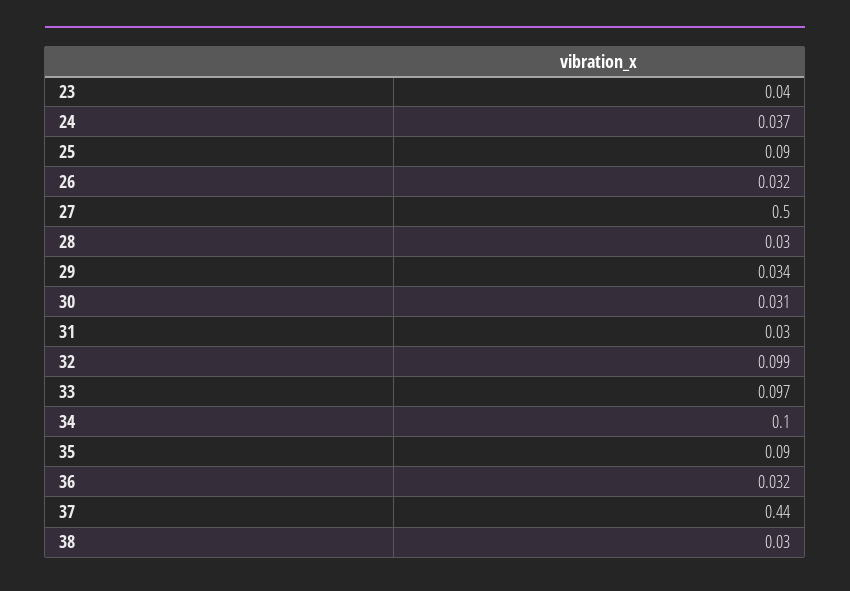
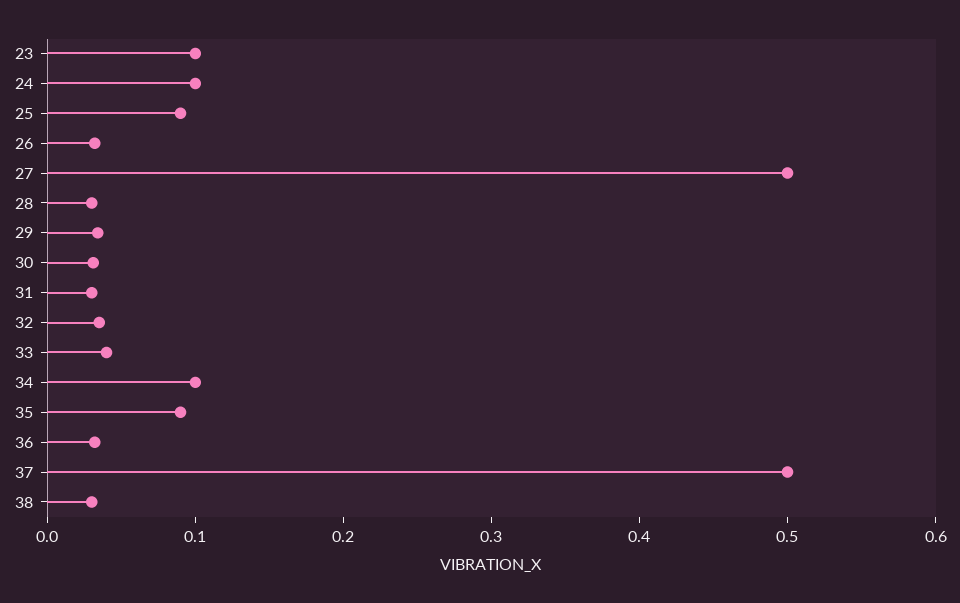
  {
-   "23": 0.04,
+   "23": 0.1,
-   "24": 0.037,
+   "24": 0.1,
    "25": 0.09,
    "26": 0.032,
    "27": 0.5,
    "28": 0.03,
    "29": 0.034,
    "30": 0.031,
    "31": 0.03,
-   "32": 0.099,
+   "32": 0.04,
-   "33": 0.097,
+   "33": 0.04,
    "34": 0.1,
    "35": 0.09,
    "36": 0.032,
-   "37": 0.44,
+   "37": 0.5,
    "38": 0.03
  }

